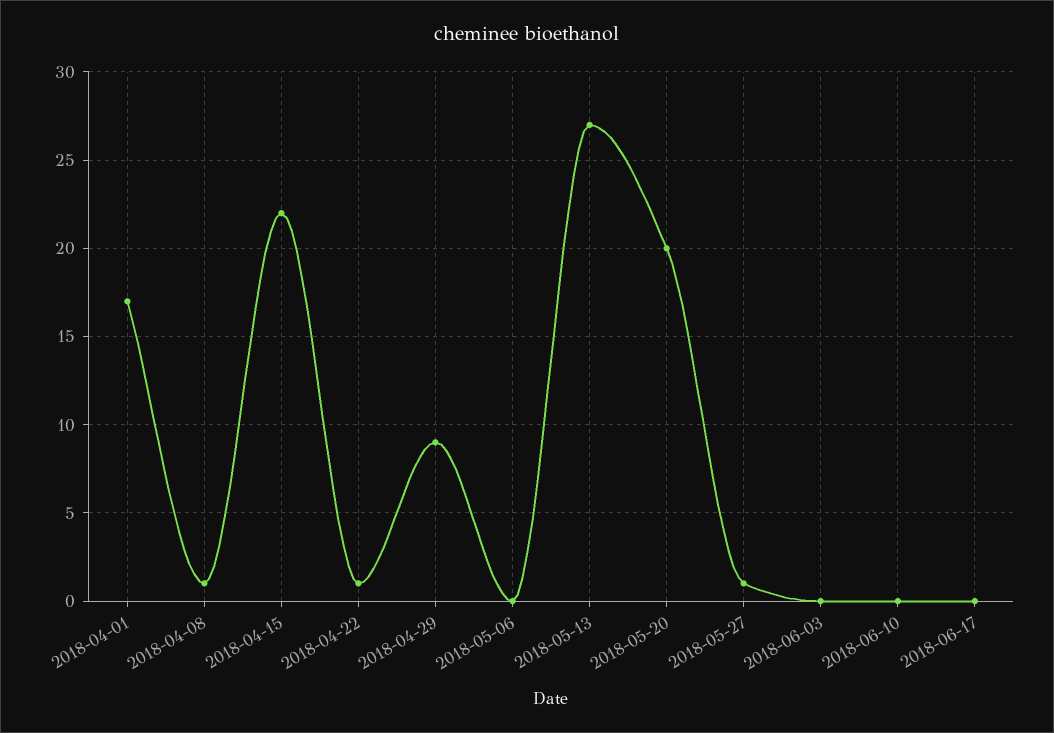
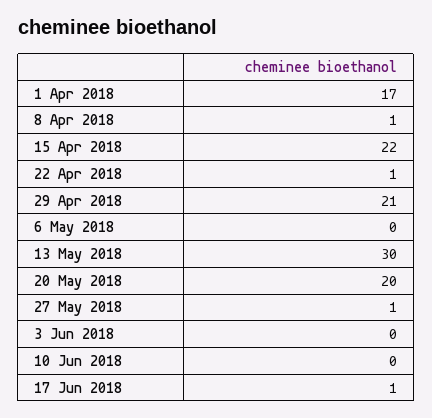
  {
    "2018-04-01": 17,
    "2018-04-08": 1,
    "2018-04-15": 22,
    "2018-04-22": 1,
-   "2018-04-29": 9,
+   "2018-04-29": 21,
    "2018-05-06": 0,
-   "2018-05-13": 27,
+   "2018-05-13": 30,
    "2018-05-20": 20,
    "2018-05-27": 1,
    "2018-06-03": 0,
    "2018-06-10": 0,
-   "2018-06-17": 0
+   "2018-06-17": 1
  }

